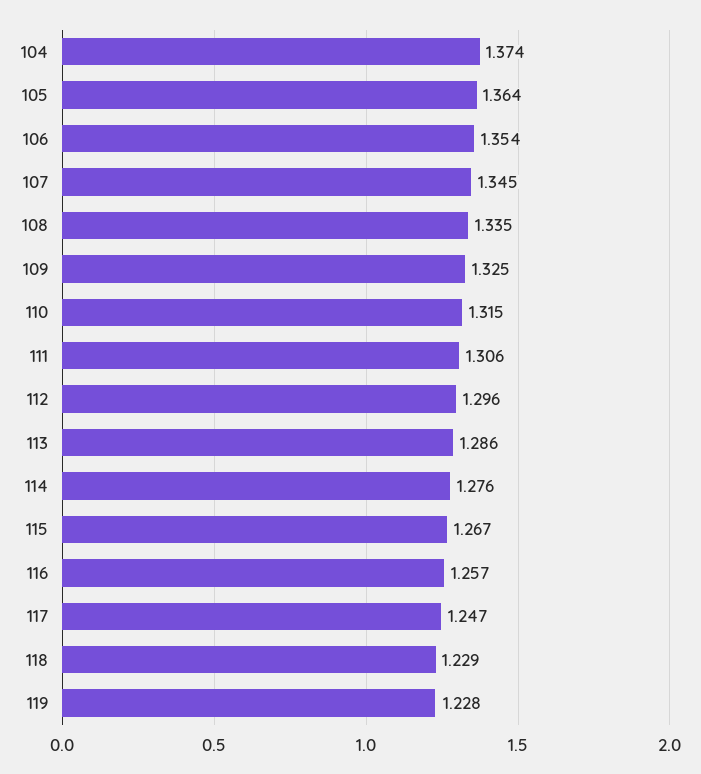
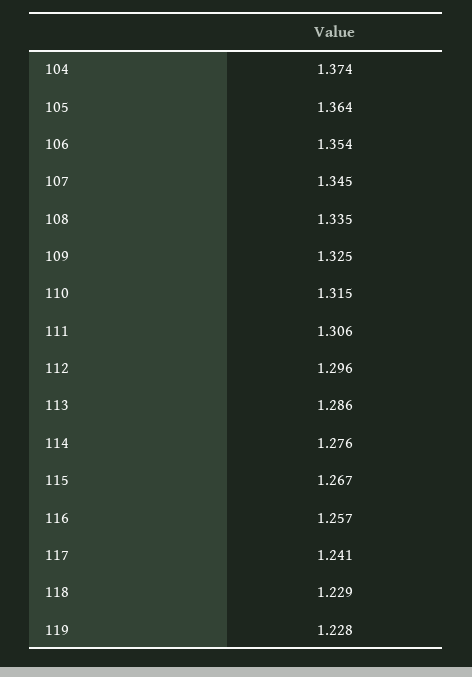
  {
    "104": 1.374,
    "105": 1.364,
    "106": 1.354,
    "107": 1.345,
    "108": 1.335,
    "109": 1.325,
    "110": 1.315,
    "111": 1.306,
    "112": 1.296,
    "113": 1.286,
    "114": 1.276,
    "115": 1.267,
    "116": 1.257,
-   "117": 1.247,
+   "117": 1.241,
    "118": 1.229,
    "119": 1.228
  }

